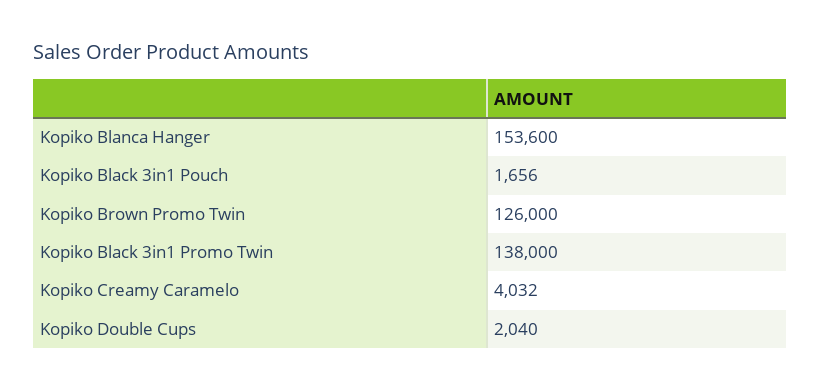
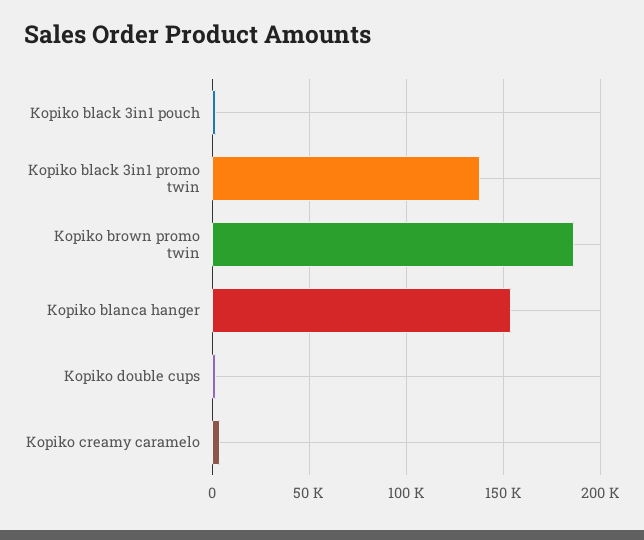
  {
    "Kopiko Blanca Hanger": 153600,
    "Kopiko Black 3in1 Pouch": 1656,
-   "Kopiko Brown Promo Twin": 126000,
+   "Kopiko Brown Promo Twin": 185000,
    "Kopiko Black 3in1 Promo Twin": 138000,
    "Kopiko Creamy Caramelo": 4032,
    "Kopiko Double Cups": 2040
  }

